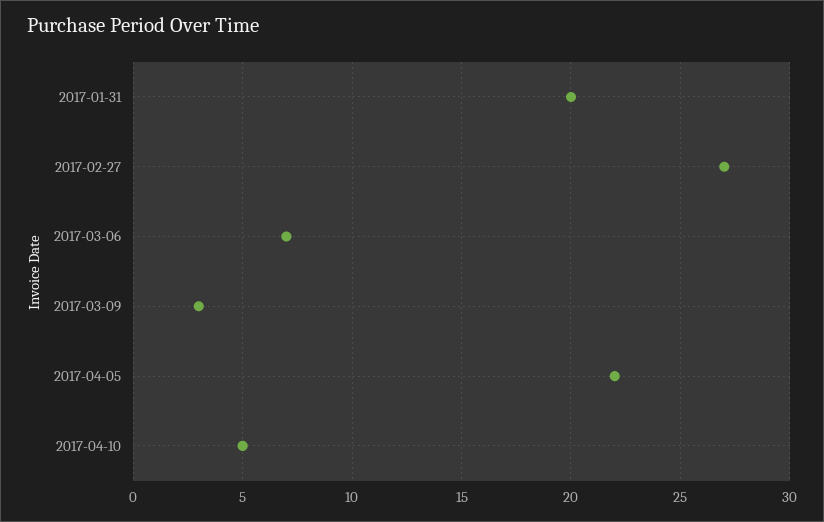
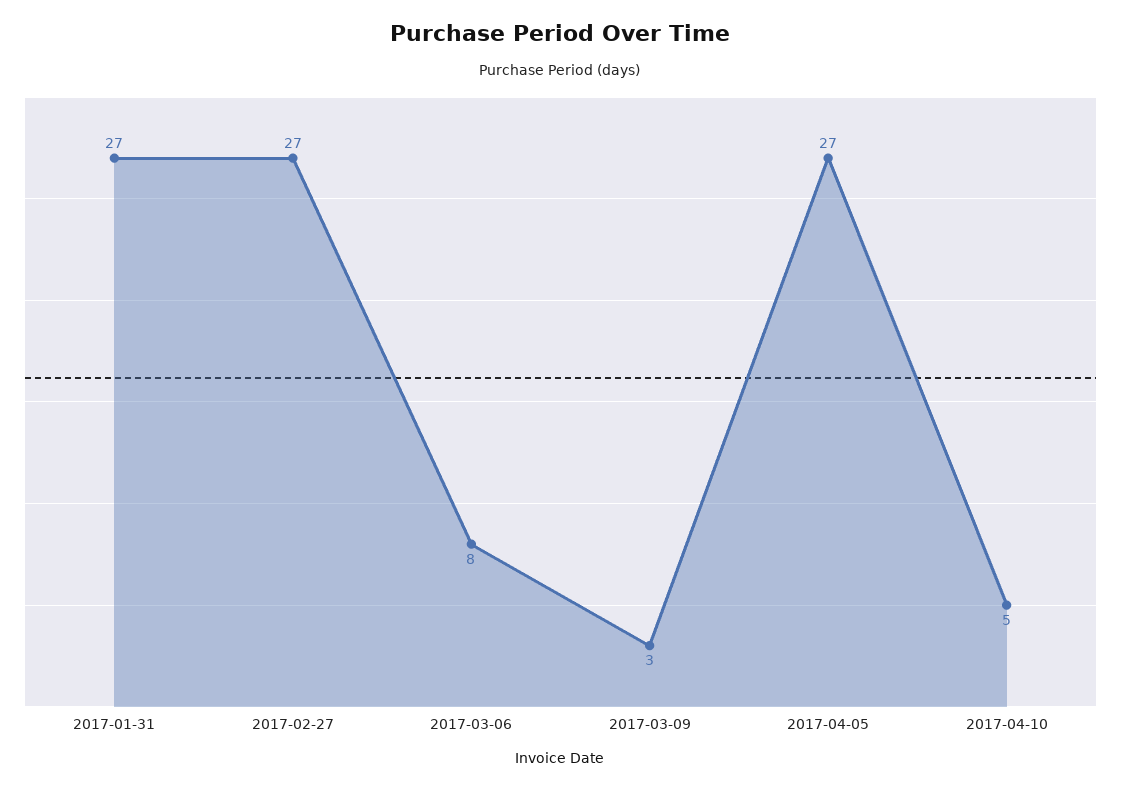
  {
-   "2017-01-31": 20,
+   "2017-01-31": 27,
    "2017-02-27": 27,
-   "2017-03-06": 7,
+   "2017-03-06": 8,
    "2017-03-09": 3,
-   "2017-04-05": 22,
+   "2017-04-05": 27,
    "2017-04-10": 5
  }

